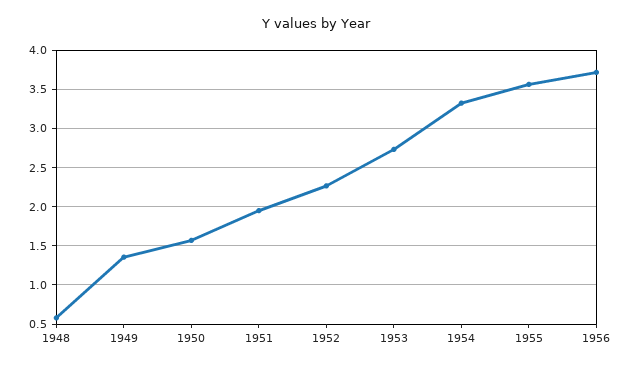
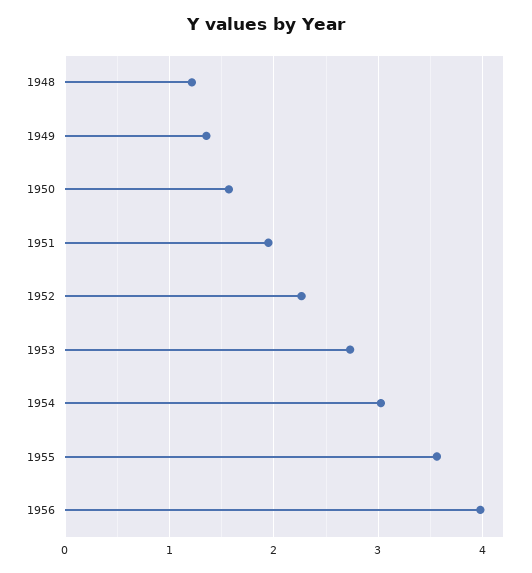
  {
-   "1948": 0.6,
+   "1948": 1.2,
    "1949": 1.4,
    "1950": 1.6,
    "1951": 1.9,
    "1952": 2.3,
    "1953": 2.7,
-   "1954": 3.3,
+   "1954": 3,
    "1955": 3.6,
-   "1956": 3.7
+   "1956": 4
  }

